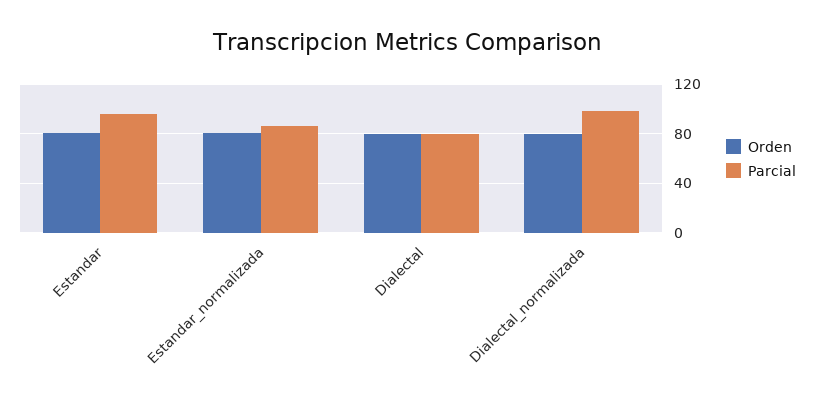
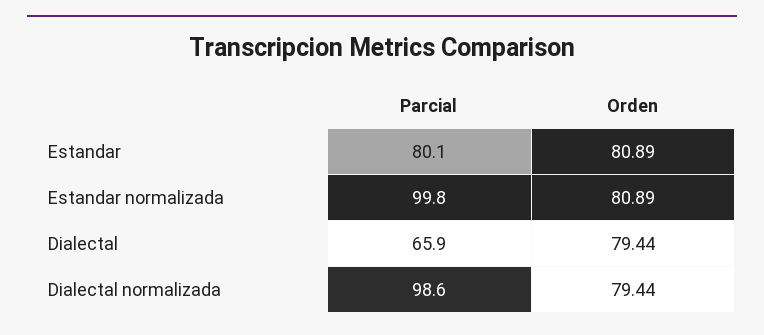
  {
    "Orden": {
      "Estandar": 80.89,
      "Estandar_normalizada": 80.89,
      "Dialectal": 79.44,
      "Dialectal_normalizada": 79.44
    },
    "Parcial": {
-     "Estandar": 95,
+     "Estandar": 80.1,
-     "Estandar_normalizada": 85,
+     "Estandar_normalizada": 99.8,
-     "Dialectal": 80,
+     "Dialectal": 65.9,
      "Dialectal_normalizada": 98.6
    }
  }

